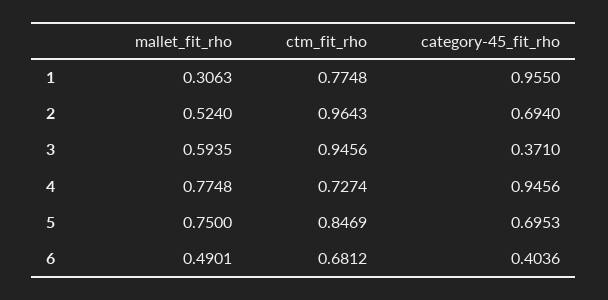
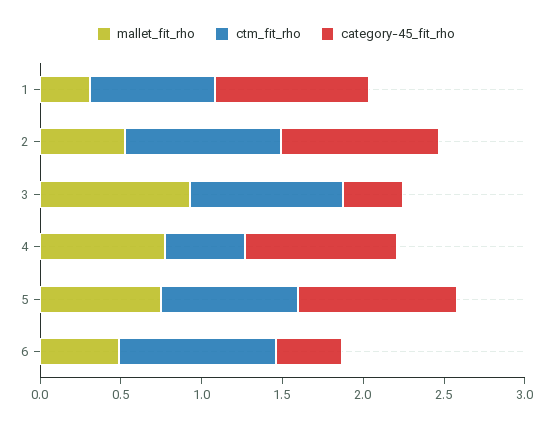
  {
    "mallet_fit_rho": {
      "1": 0.3063,
      "2": 0.524,
-     "3": 0.5935,
+     "3": 0.9,
      "4": 0.7748,
      "5": 0.75,
      "6": 0.4901
    },
    "ctm_fit_rho": {
      "1": 0.7748,
      "2": 0.9643,
      "3": 0.9456,
-     "4": 0.7274,
+     "4": 0.5,
      "5": 0.8469,
-     "6": 0.6812
+     "6": 1
    },
    "category-45_fit_rho": {
      "1": 0.955,
-     "2": 0.694,
+     "2": 1,
      "3": 0.371,
      "4": 0.9456,
-     "5": 0.6953,
+     "5": 1,
      "6": 0.4036
    }
  }

